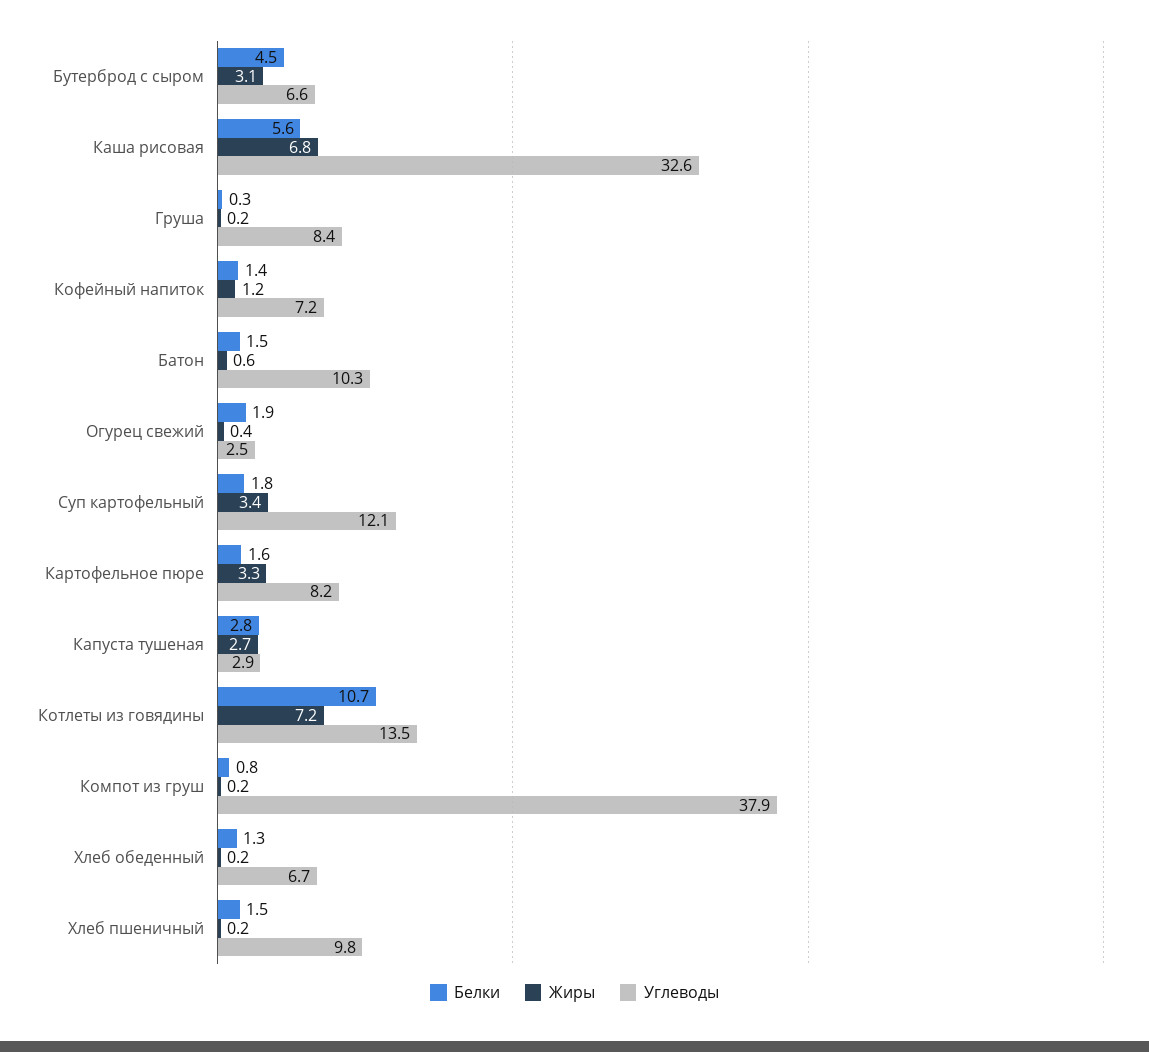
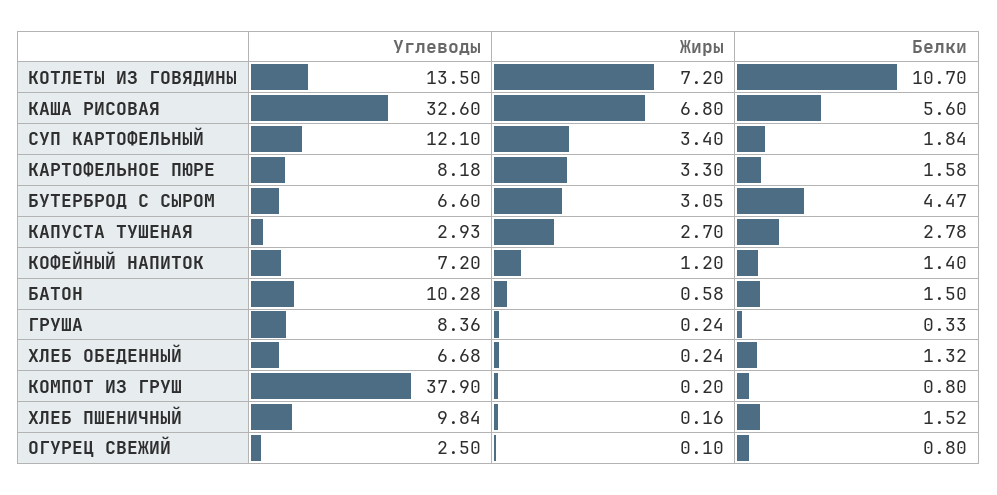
  {
    "Белки": {
      "Бутерброд с сыром": 4.47,
      "Каша рисовая": 5.6,
      "Груша": 0.33,
      "Кофейный напиток": 1.4,
      "Батон": 1.5,
-     "Огурец свежий": 1.9,
+     "Огурец свежий": 0.8,
      "Суп картофельный": 1.84,
      "Картофельное пюре": 1.58,
      "Капуста тушеная": 2.78,
      "Котлеты из говядины": 10.7,
      "Компот из груш": 0.8,
      "Хлеб обеденный": 1.32,
      "Хлеб пшеничный": 1.52
    },
    "Жиры": {
      "Бутерброд с сыром": 3.05,
      "Каша рисовая": 6.8,
      "Груша": 0.24,
      "Кофейный напиток": 1.2,
      "Батон": 0.58,
-     "Огурец свежий": 0.4,
+     "Огурец свежий": 0.1,
      "Суп картофельный": 3.4,
      "Картофельное пюре": 3.3,
      "Капуста тушеная": 2.7,
      "Котлеты из говядины": 7.2,
      "Компот из груш": 0.2,
      "Хлеб обеденный": 0.24,
      "Хлеб пшеничный": 0.16
    },
    "Углеводы": {
      "Бутерброд с сыром": 6.6,
      "Каша рисовая": 32.6,
      "Груша": 8.36,
      "Кофейный напиток": 7.2,
      "Батон": 10.28,
      "Огурец свежий": 2.5,
      "Суп картофельный": 12.1,
      "Картофельное пюре": 8.18,
      "Капуста тушеная": 2.93,
      "Котлеты из говядины": 13.5,
      "Компот из груш": 37.9,
      "Хлеб обеденный": 6.68,
      "Хлеб пшеничный": 9.84
    }
  }

